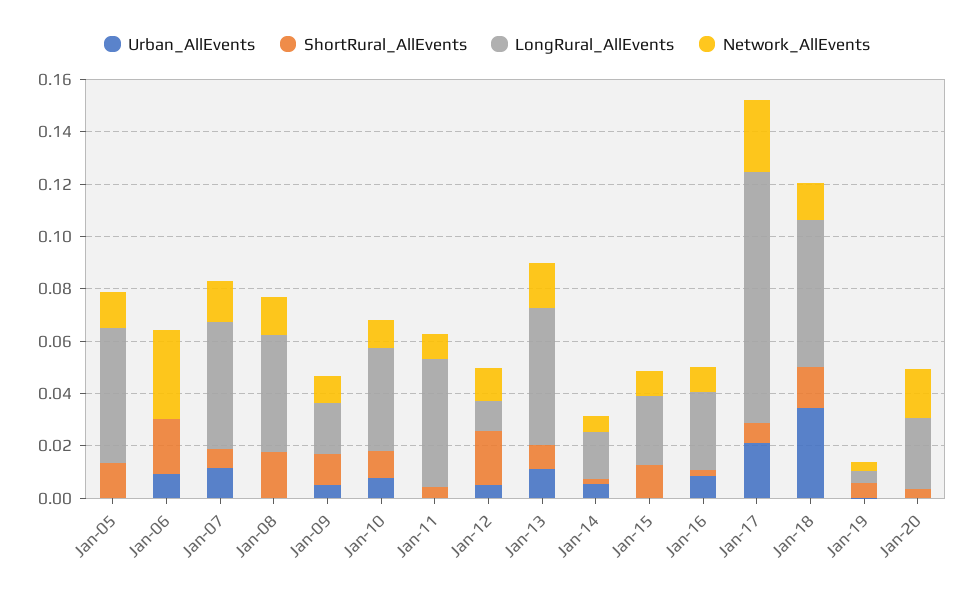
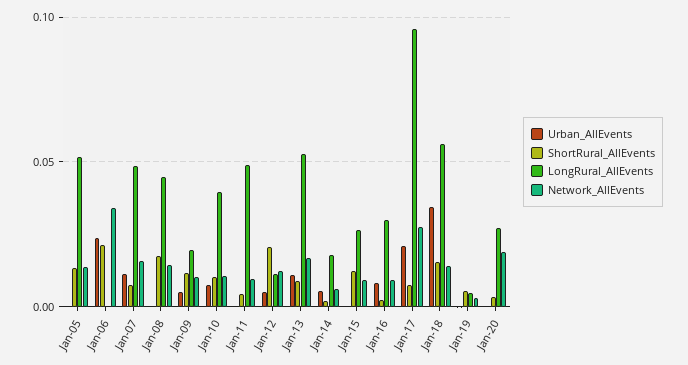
  {
    "Urban_AllEvents": {
      "Jan-05": 0,
-     "Jan-06": 0.01,
+     "Jan-06": 0.025,
      "Jan-07": 0.01,
      "Jan-08": 0,
      "Jan-09": 0.005,
      "Jan-10": 0.01,
      "Jan-11": 0,
      "Jan-12": 0.005,
      "Jan-13": 0.01,
      "Jan-14": 0.005,
      "Jan-15": 0,
      "Jan-16": 0.01,
      "Jan-17": 0.02,
      "Jan-18": 0.035,
      "Jan-19": 0,
      "Jan-20": 0
    },
    "ShortRural_AllEvents": {
      "Jan-05": 0.015,
      "Jan-06": 0.02,
      "Jan-07": 0.005,
      "Jan-08": 0.02,
      "Jan-09": 0.01,
      "Jan-10": 0.01,
      "Jan-11": 0.005,
      "Jan-12": 0.02,
      "Jan-13": 0.01,
      "Jan-14": 0,
      "Jan-15": 0.015,
      "Jan-16": 0,
      "Jan-17": 0.01,
      "Jan-18": 0.015,
      "Jan-19": 0.005,
      "Jan-20": 0.005
    },
    "LongRural_AllEvents": {
      "Jan-05": 0.05,
      "Jan-06": 0,
      "Jan-07": 0.05,
      "Jan-08": 0.045,
      "Jan-09": 0.02,
      "Jan-10": 0.04,
      "Jan-11": 0.05,
      "Jan-12": 0.01,
      "Jan-13": 0.055,
      "Jan-14": 0.02,
      "Jan-15": 0.025,
      "Jan-16": 0.03,
      "Jan-17": 0.095,
      "Jan-18": 0.055,
      "Jan-19": 0.005,
      "Jan-20": 0.025
    },
    "Network_AllEvents": {
      "Jan-05": 0.015,
      "Jan-06": 0.035,
      "Jan-07": 0.015,
      "Jan-08": 0.015,
      "Jan-09": 0.01,
      "Jan-10": 0.01,
      "Jan-11": 0.01,
      "Jan-12": 0.015,
      "Jan-13": 0.015,
      "Jan-14": 0.005,
      "Jan-15": 0.01,
      "Jan-16": 0.01,
      "Jan-17": 0.03,
      "Jan-18": 0.015,
      "Jan-19": 0.005,
      "Jan-20": 0.02
    }
  }

